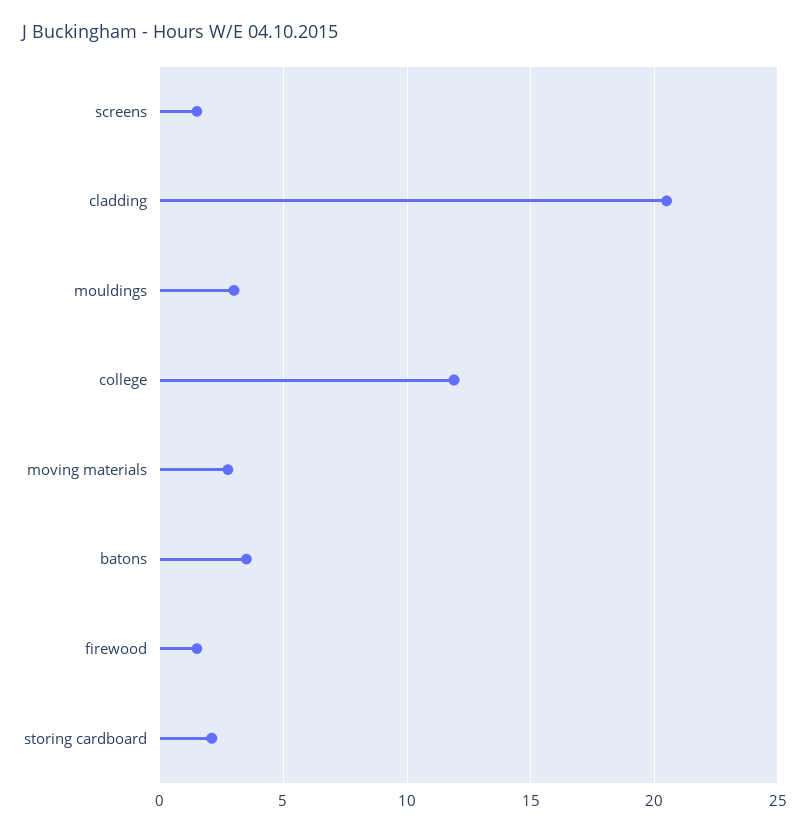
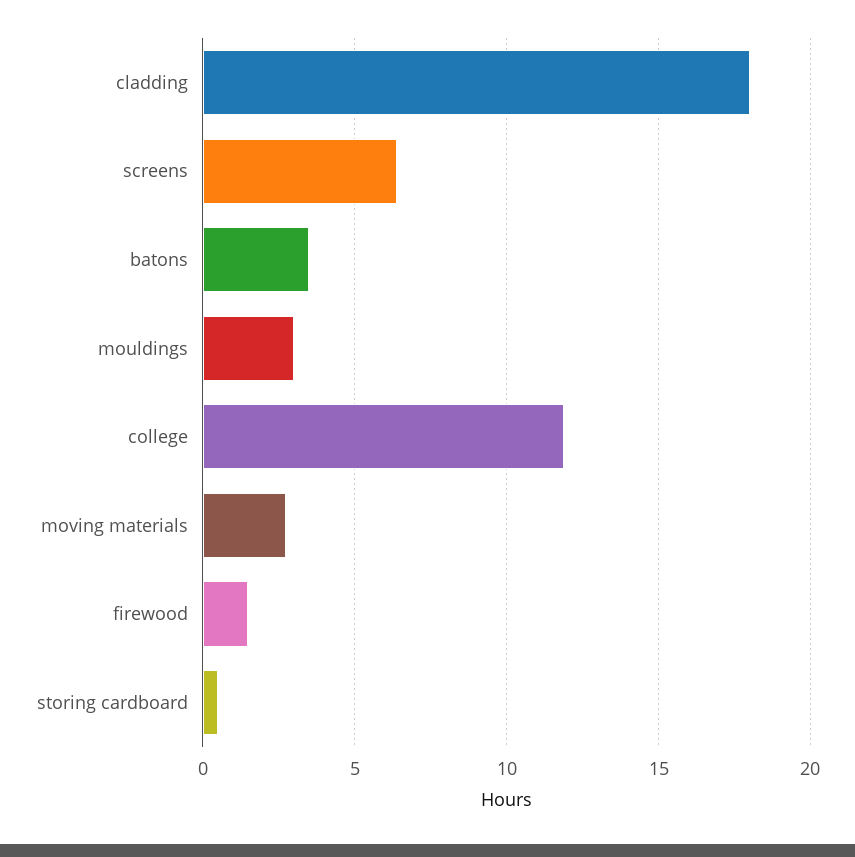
  {
-   "screens": 1.5,
+   "screens": 6.5,
-   "cladding": 20.5,
+   "cladding": 18,
    "mouldings": 3,
    "college": 12,
    "moving materials": 3,
    "batons": 3.5,
    "firewood": 1.5,
-   "storing cardboard": 2
+   "storing cardboard": 0.5
  }

